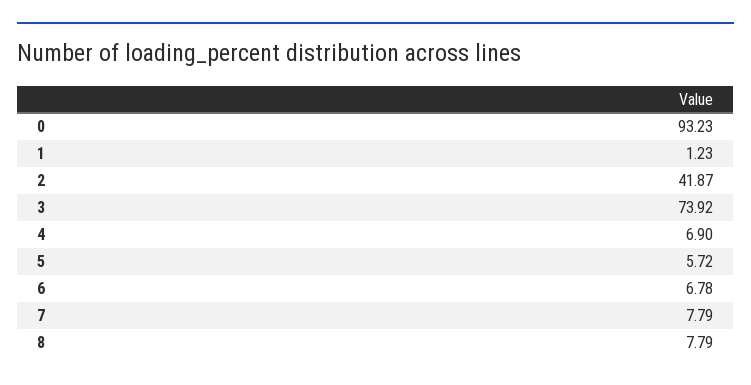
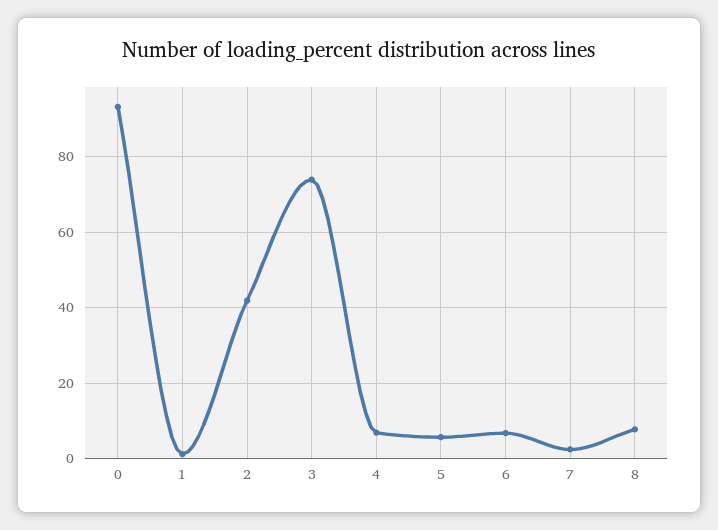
  {
    "0": 93.23,
    "1": 1.23,
    "2": 41.87,
    "3": 73.92,
    "4": 6.9,
    "5": 5.72,
    "6": 6.78,
-   "7": 7.79,
+   "7": 2,
    "8": 7.79
  }

